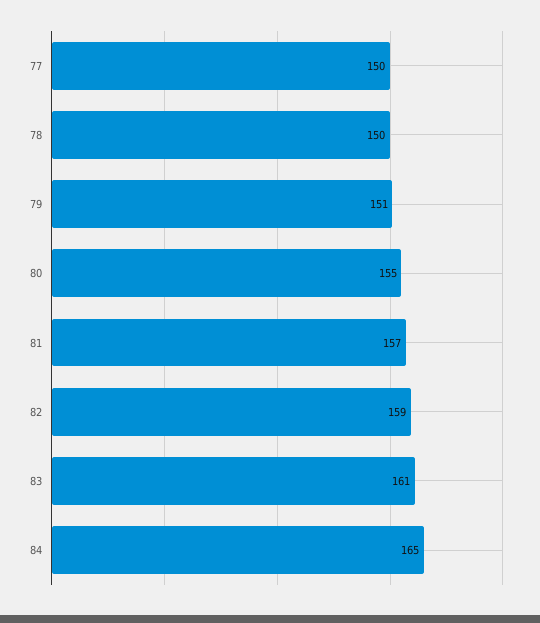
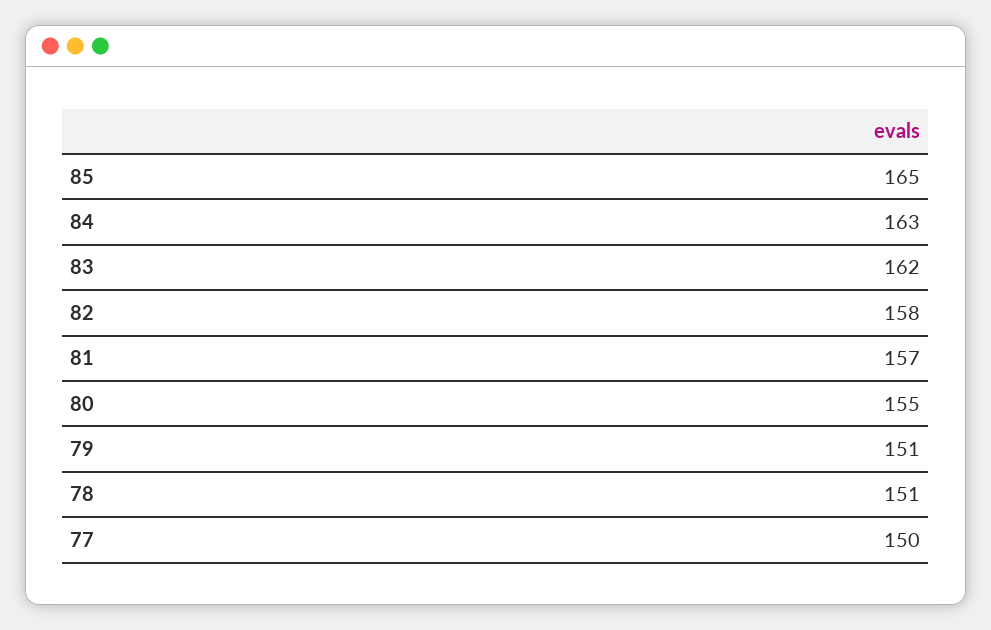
  {
    "77": 150,
-   "78": 150,
+   "78": 151,
    "79": 151,
    "80": 155,
    "81": 157,
-   "82": 159,
+   "82": 158,
-   "83": 161,
+   "83": 162,
-   "84": 165
+   "84": 163,
+   "85": 165
  }

